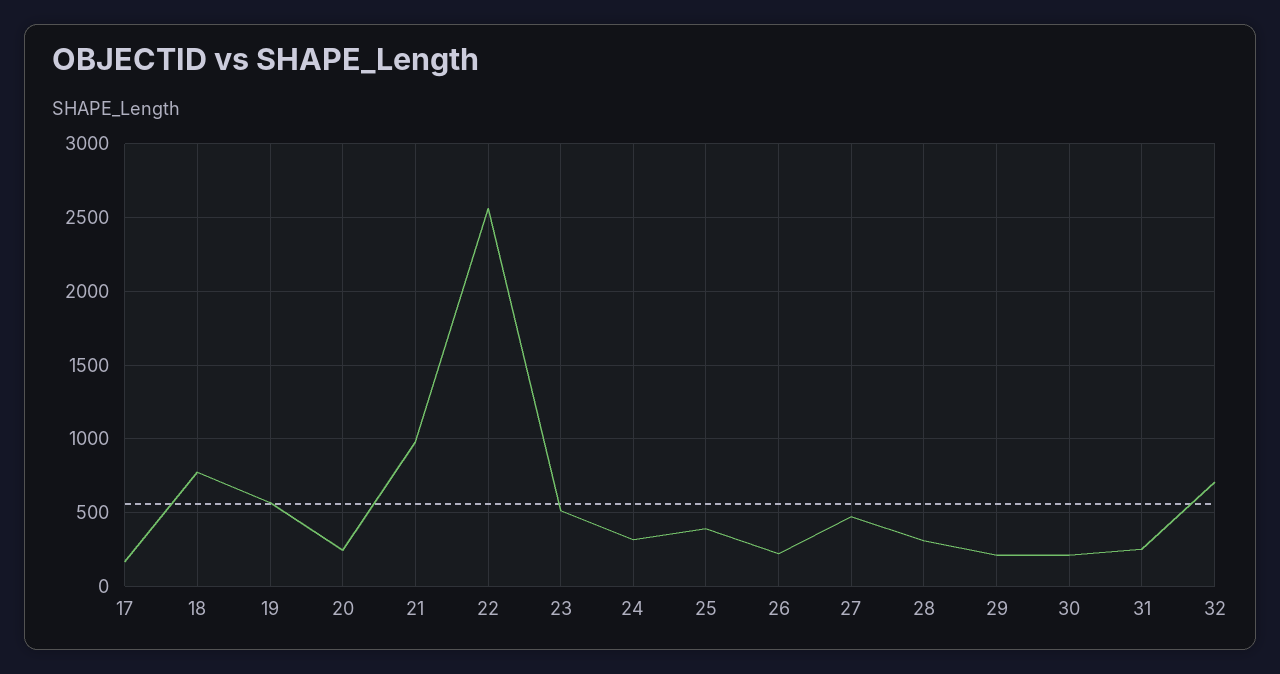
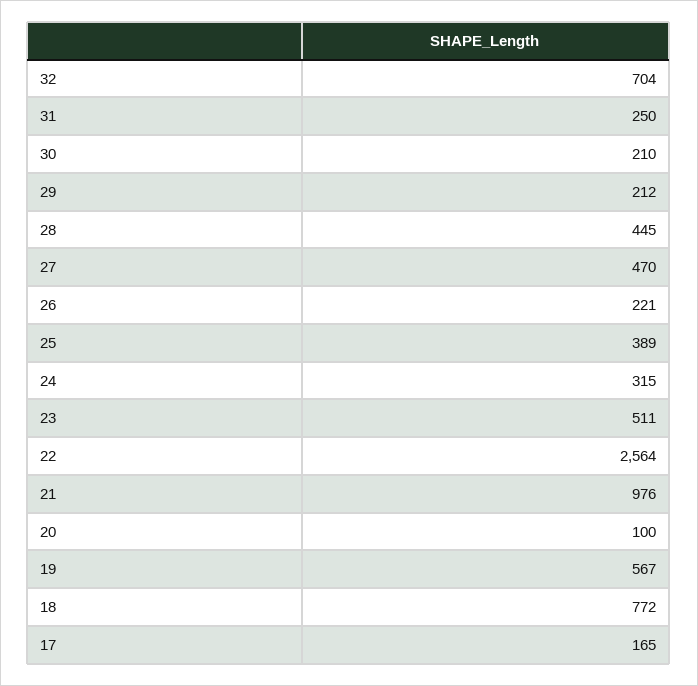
  {
    "17": 165,
    "18": 772,
    "19": 567,
-   "20": 250,
+   "20": 100,
    "21": 976,
    "22": 2564,
    "23": 511,
    "24": 315,
    "25": 389,
    "26": 221,
    "27": 470,
-   "28": 300,
+   "28": 445,
    "29": 212,
    "30": 210,
    "31": 250,
    "32": 704
  }

